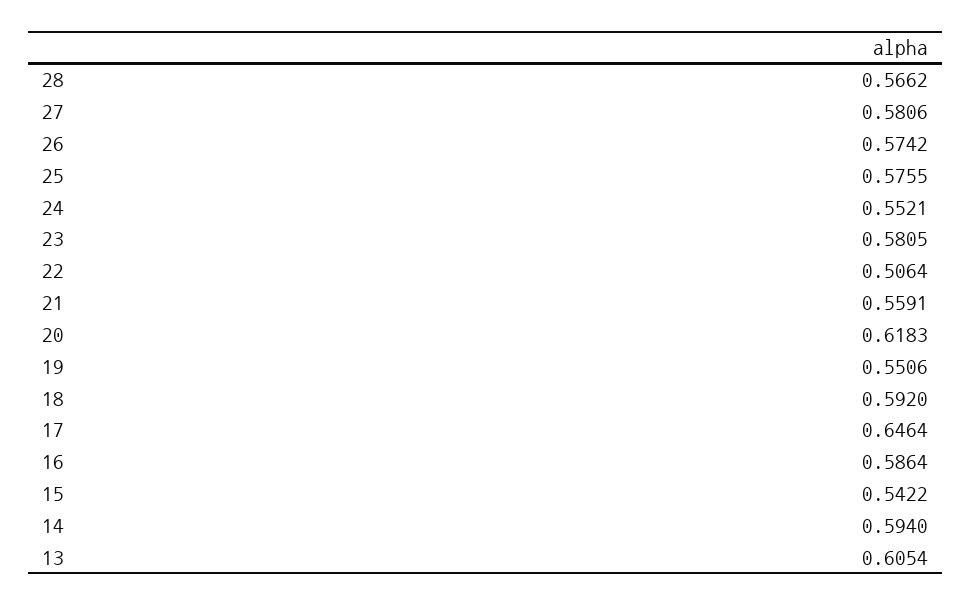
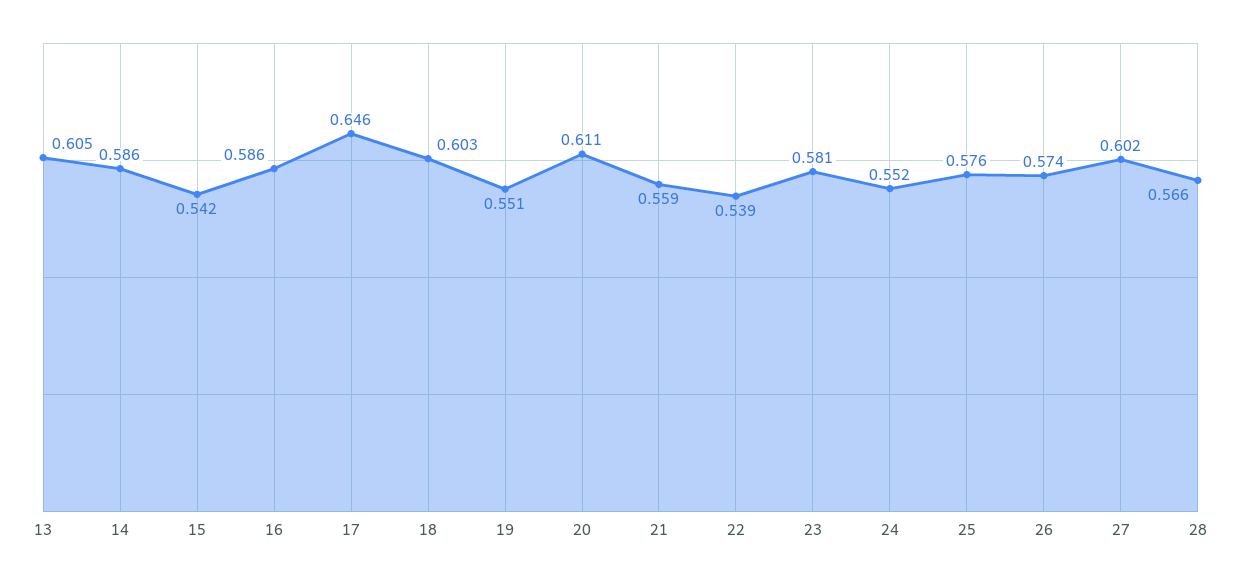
  {
    "28": 0.5662,
-   "27": 0.5806,
+   "27": 0.602,
    "26": 0.5742,
    "25": 0.5755,
    "24": 0.5521,
    "23": 0.5805,
-   "22": 0.5064,
+   "22": 0.539,
    "21": 0.5591,
-   "20": 0.6183,
+   "20": 0.611,
    "19": 0.5506,
-   "18": 0.592,
+   "18": 0.603,
    "17": 0.6464,
    "16": 0.5864,
    "15": 0.5422,
-   "14": 0.594,
+   "14": 0.586,
    "13": 0.6054
  }

